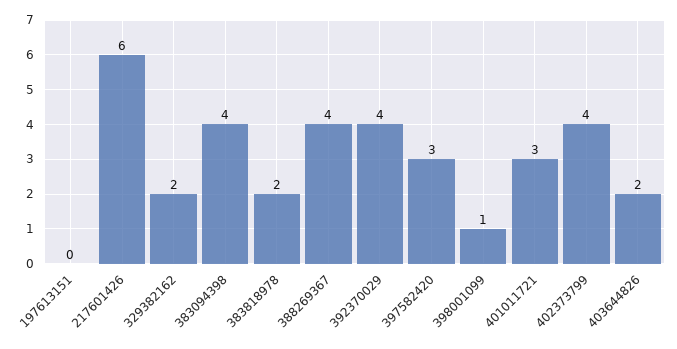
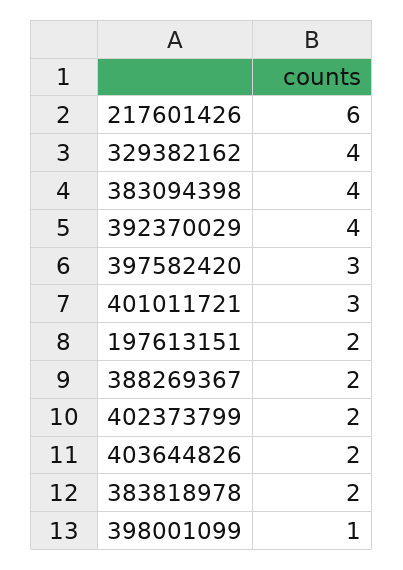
  {
-   "197613151": 0,
+   "197613151": 2,
    "217601426": 6,
-   "329382162": 2,
+   "329382162": 4,
    "383094398": 4,
    "383818978": 2,
-   "388269367": 4,
+   "388269367": 2,
    "392370029": 4,
    "397582420": 3,
    "398001099": 1,
    "401011721": 3,
-   "402373799": 4,
+   "402373799": 2,
    "403644826": 2
  }

